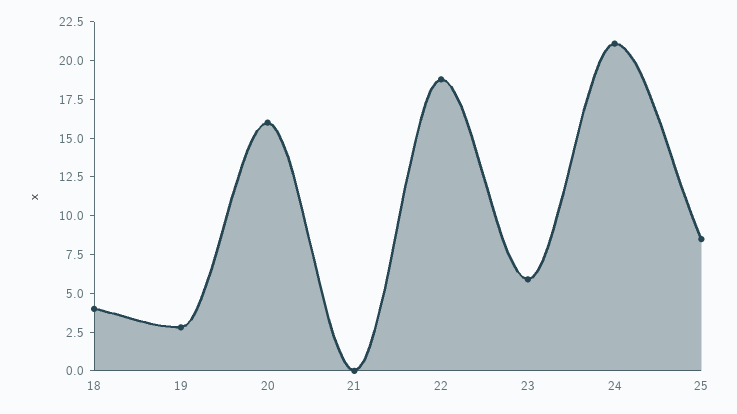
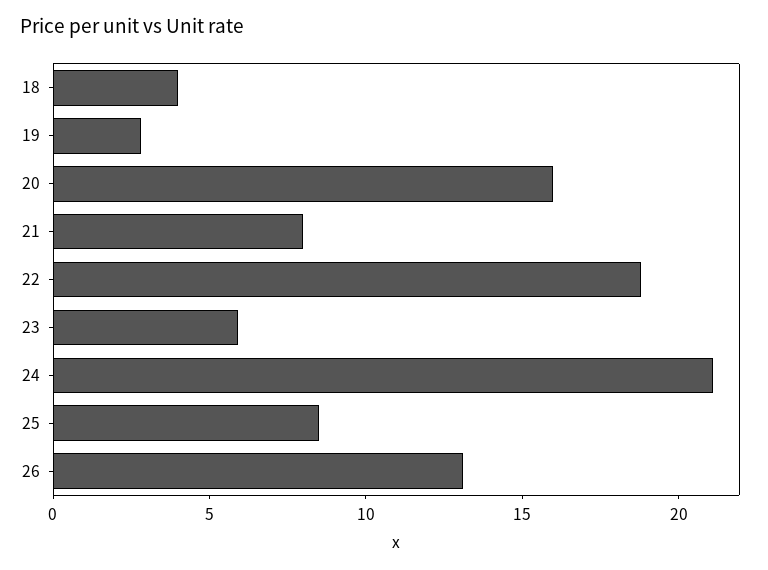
  {
    "18": 4,
    "19": 3,
    "20": 16,
-   "21": 0,
+   "21": 8,
    "22": 19,
    "23": 6,
    "24": 21,
-   "25": 9
+   "25": 9,
+   "26": 13
  }

